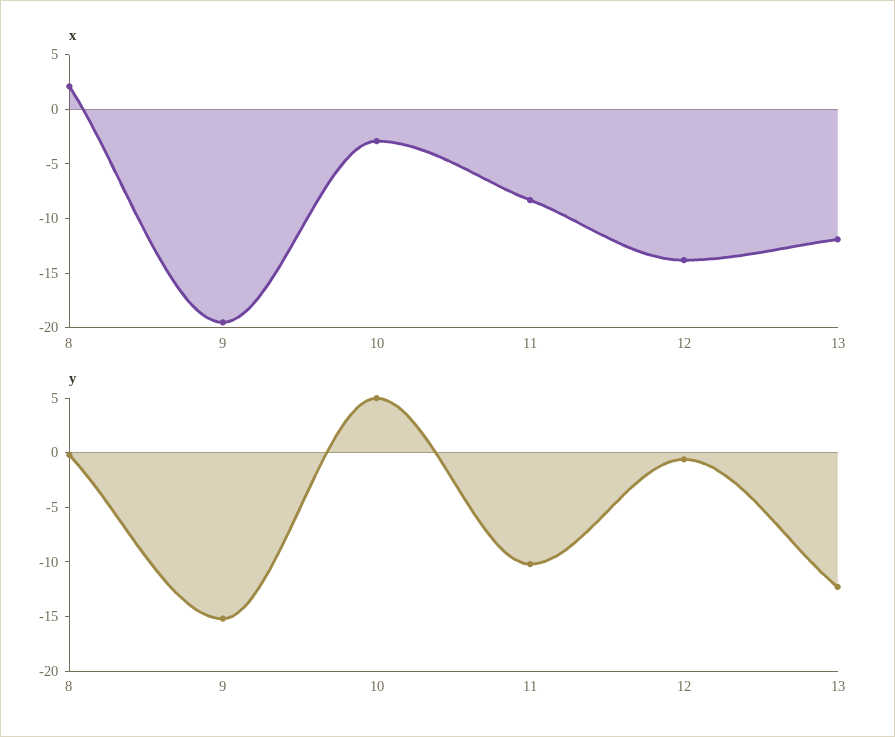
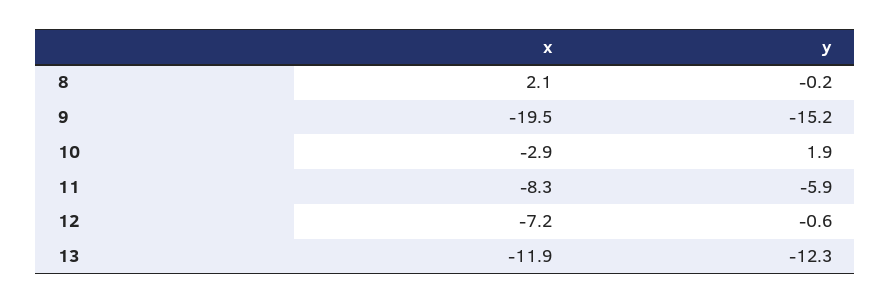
  {
    "x": {
      "8": 2.1,
      "9": -19.5,
      "10": -2.9,
      "11": -8.3,
-     "12": -14,
+     "12": -7.2,
      "13": -11.9
    },
    "y": {
      "8": -0.2,
      "9": -15.2,
-     "10": 5,
+     "10": 1.9,
-     "11": -10,
+     "11": -5.9,
      "12": -0.6,
      "13": -12.3
    }
  }

